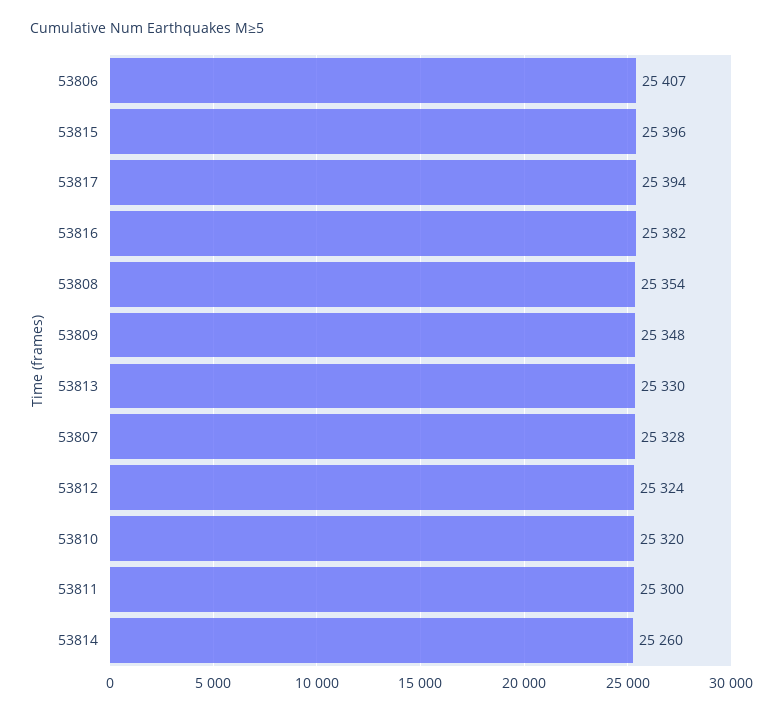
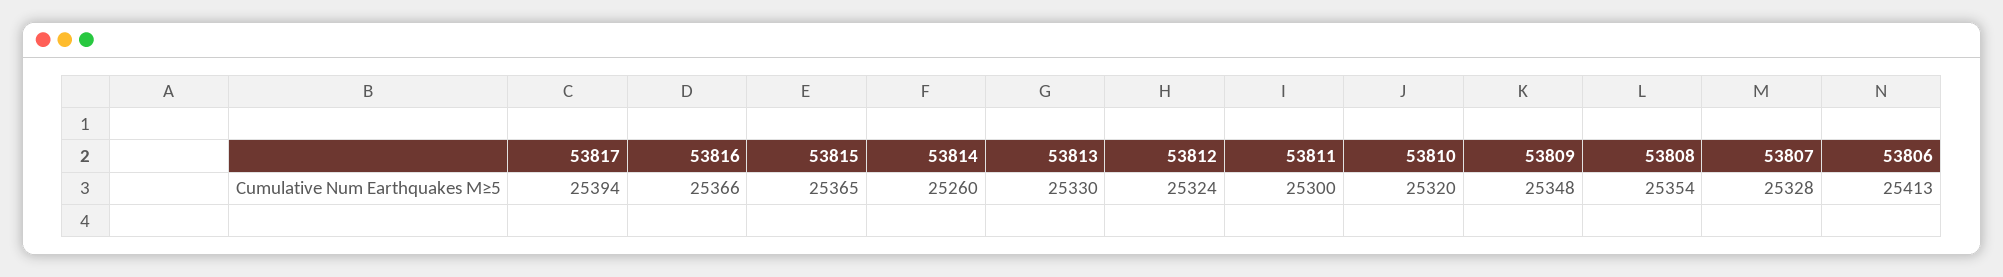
  {
-   "53806": 25407,
+   "53806": 25413,
-   "53815": 25396,
+   "53815": 25365,
    "53817": 25394,
-   "53816": 25382,
+   "53816": 25366,
    "53808": 25354,
    "53809": 25348,
    "53813": 25330,
    "53807": 25328,
    "53812": 25324,
    "53810": 25320,
    "53811": 25300,
    "53814": 25260
  }

